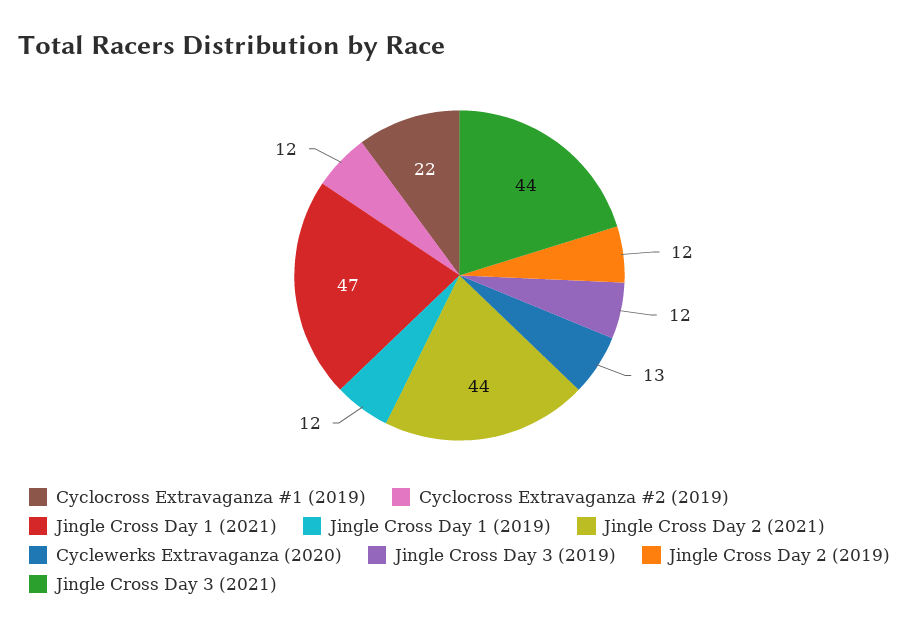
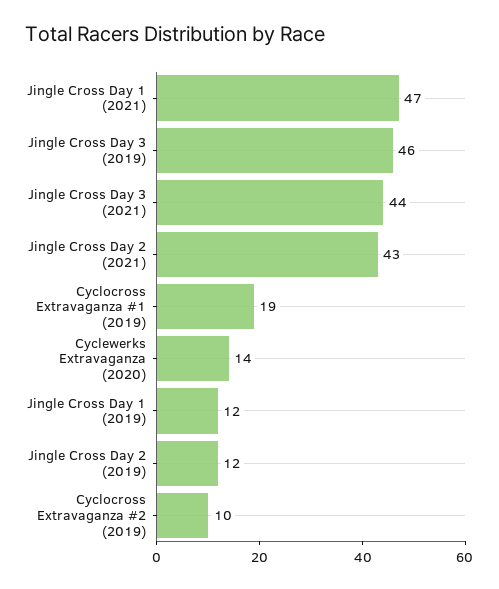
  {
-   "Cyclocross Extravaganza #1 (2019)": 22,
+   "Cyclocross Extravaganza #1 (2019)": 19,
-   "Cyclocross Extravaganza #2 (2019)": 12,
+   "Cyclocross Extravaganza #2 (2019)": 10,
    "Jingle Cross Day 1 (2021)": 47,
    "Jingle Cross Day 1 (2019)": 12,
-   "Jingle Cross Day 2 (2021)": 44,
+   "Jingle Cross Day 2 (2021)": 43,
-   "Cyclewerks Extravaganza (2020)": 13,
+   "Cyclewerks Extravaganza (2020)": 14,
-   "Jingle Cross Day 3 (2019)": 12,
+   "Jingle Cross Day 3 (2019)": 46,
    "Jingle Cross Day 2 (2019)": 12,
    "Jingle Cross Day 3 (2021)": 44
  }

